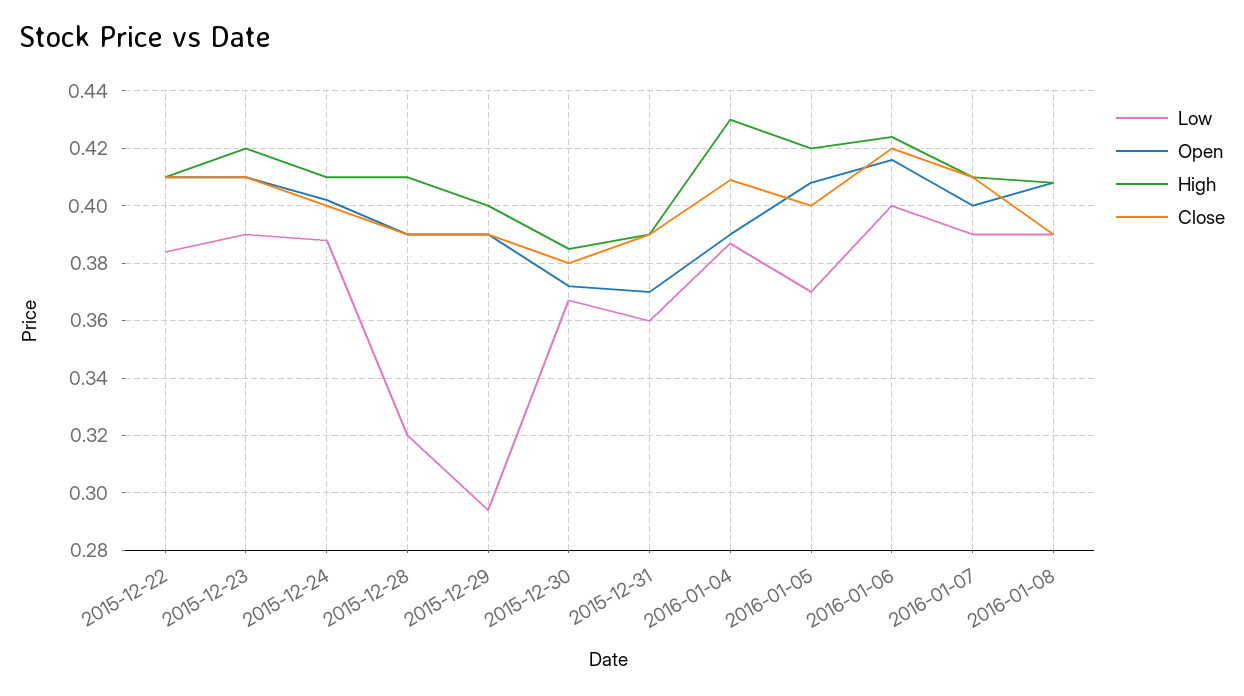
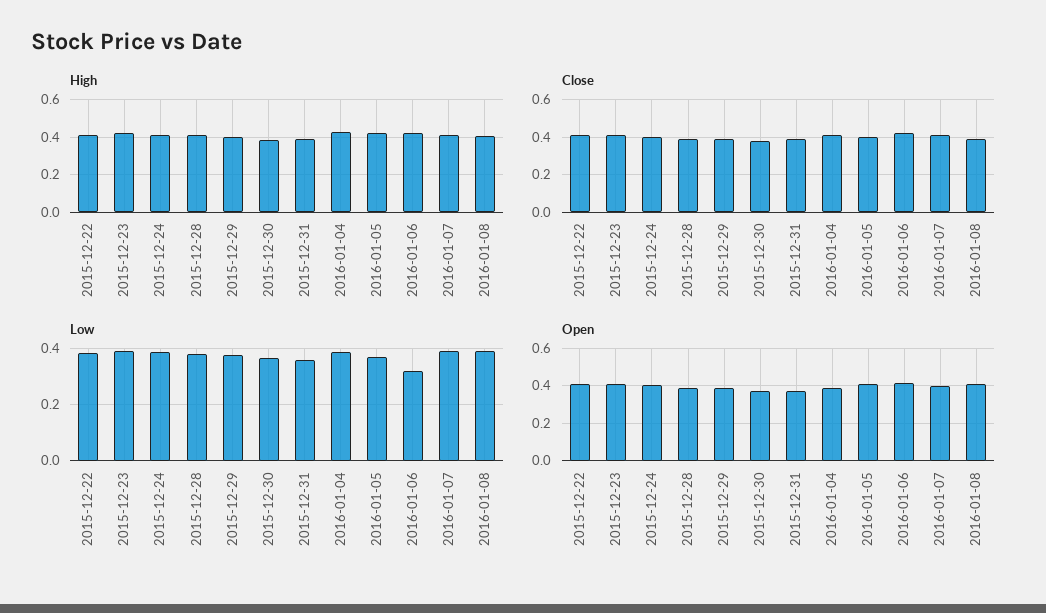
  {
    "Low": {
      "2015-12-22": 0.385,
      "2015-12-23": 0.39,
      "2015-12-24": 0.39,
-     "2015-12-28": 0.32,
+     "2015-12-28": 0.375,
-     "2015-12-29": 0.295,
+     "2015-12-29": 0.375,
      "2015-12-30": 0.365,
      "2015-12-31": 0.36,
      "2016-01-04": 0.385,
      "2016-01-05": 0.37,
-     "2016-01-06": 0.4,
+     "2016-01-06": 0.325,
      "2016-01-07": 0.39,
      "2016-01-08": 0.39
    },
    "Open": {
      "2015-12-22": 0.41,
      "2015-12-23": 0.41,
      "2015-12-24": 0.4,
      "2015-12-28": 0.39,
      "2015-12-29": 0.39,
      "2015-12-30": 0.37,
      "2015-12-31": 0.37,
      "2016-01-04": 0.39,
      "2016-01-05": 0.41,
      "2016-01-06": 0.415,
      "2016-01-07": 0.4,
      "2016-01-08": 0.41
    },
    "High": {
      "2015-12-22": 0.41,
      "2015-12-23": 0.42,
      "2015-12-24": 0.41,
      "2015-12-28": 0.41,
      "2015-12-29": 0.4,
      "2015-12-30": 0.385,
      "2015-12-31": 0.39,
      "2016-01-04": 0.43,
      "2016-01-05": 0.42,
      "2016-01-06": 0.425,
      "2016-01-07": 0.41,
      "2016-01-08": 0.41
    },
    "Close": {
      "2015-12-22": 0.41,
      "2015-12-23": 0.41,
      "2015-12-24": 0.4,
      "2015-12-28": 0.39,
      "2015-12-29": 0.39,
      "2015-12-30": 0.38,
      "2015-12-31": 0.39,
      "2016-01-04": 0.41,
      "2016-01-05": 0.4,
      "2016-01-06": 0.42,
      "2016-01-07": 0.41,
      "2016-01-08": 0.39
    }
  }

